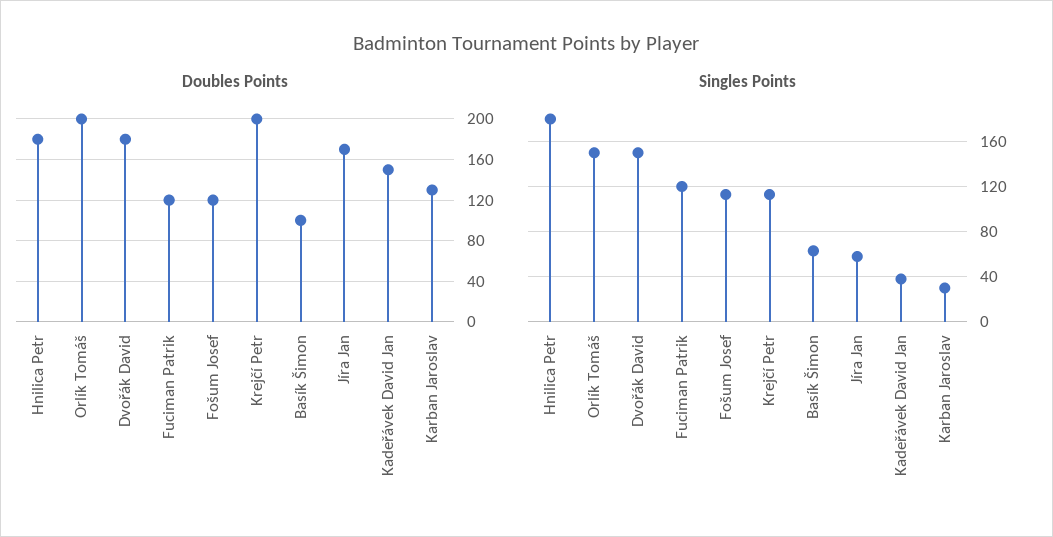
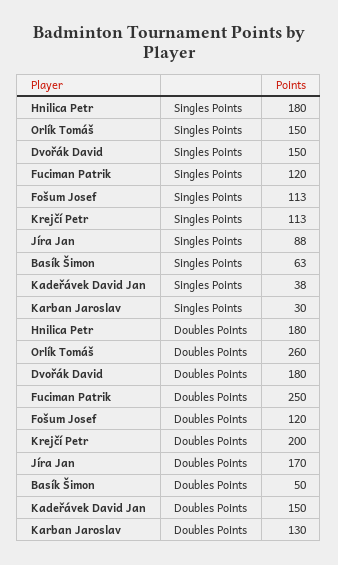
  {
    "Doubles Points": {
      "Hnilica Petr": 180,
-     "Orlík Tomáš": 200,
+     "Orlík Tomáš": 260,
      "Dvořák David": 180,
-     "Fuciman Patrik": 120,
+     "Fuciman Patrik": 250,
      "Fošum Josef": 120,
      "Krejčí Petr": 200,
-     "Basík Šimon": 100,
+     "Basík Šimon": 50,
      "Jíra Jan": 170,
      "Kadeřávek David Jan": 150,
      "Karban Jaroslav": 130
    },
    "Singles Points": {
      "Hnilica Petr": 180,
      "Orlík Tomáš": 150,
      "Dvořák David": 150,
      "Fuciman Patrik": 120,
      "Fošum Josef": 113,
      "Krejčí Petr": 113,
      "Basík Šimon": 63,
-     "Jíra Jan": 60,
+     "Jíra Jan": 88,
      "Kadeřávek David Jan": 38,
      "Karban Jaroslav": 30
    }
  }

